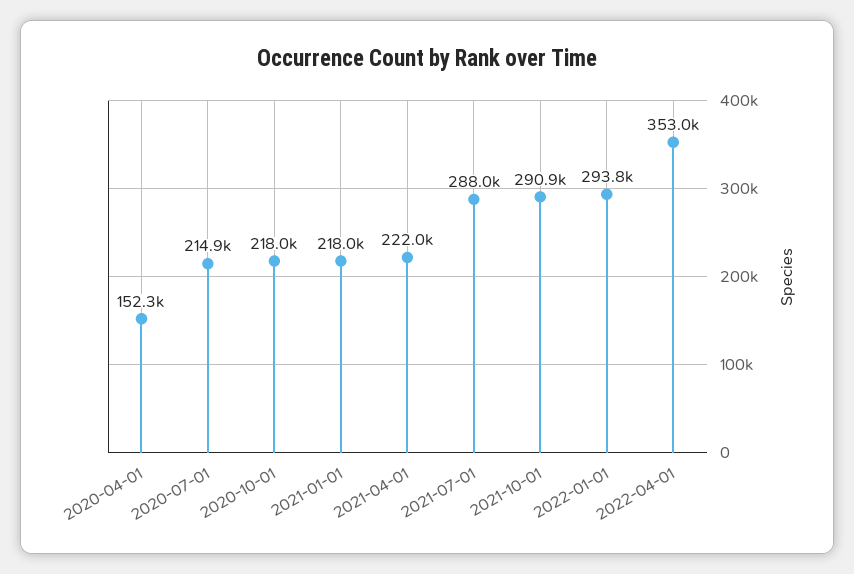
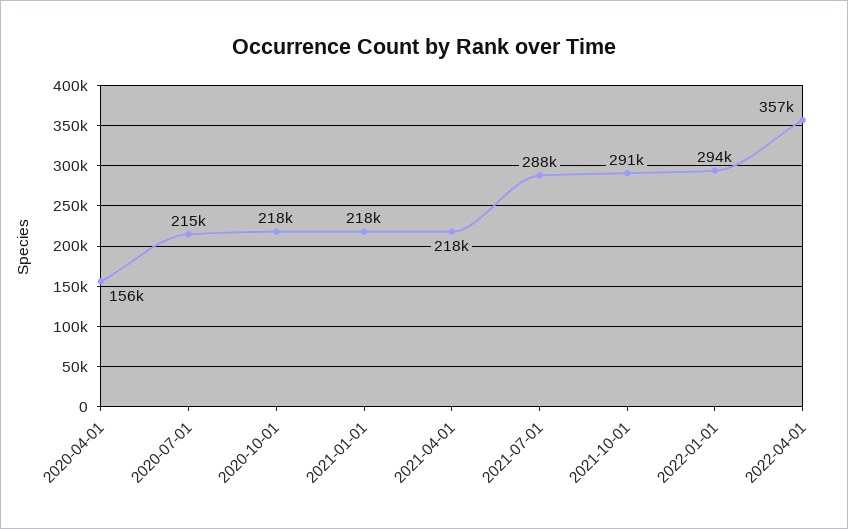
  {
-   "2020-04-01": 152300,
+   "2020-04-01": 156000,
    "2020-07-01": 214900,
    "2020-10-01": 218000,
    "2021-01-01": 218000,
-   "2021-04-01": 222000,
+   "2021-04-01": 218000,
    "2021-07-01": 288000,
    "2021-10-01": 290900,
    "2022-01-01": 293800,
-   "2022-04-01": 353000
+   "2022-04-01": 357000
  }

